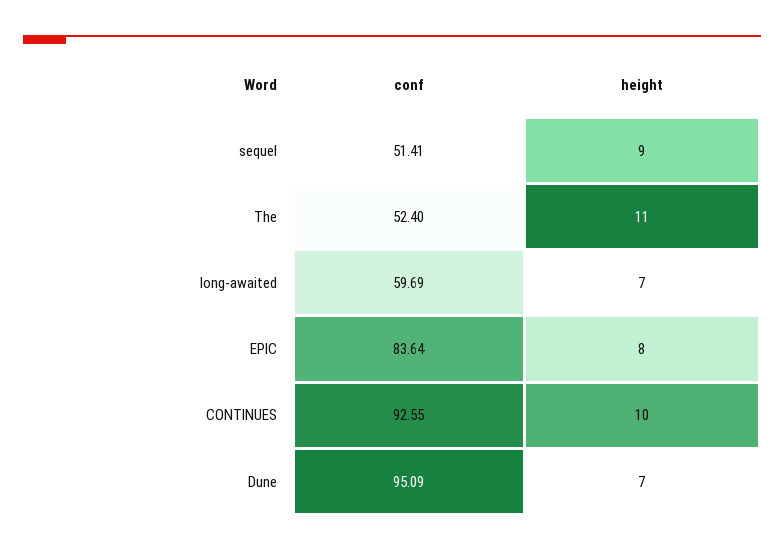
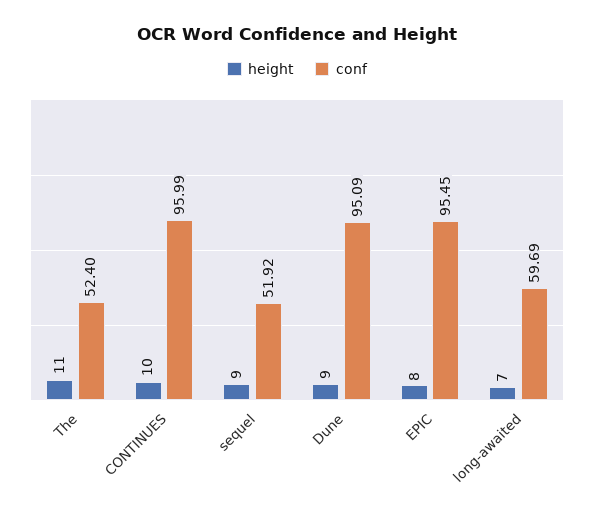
  {
    "conf": {
-     "sequel": 51.41,
+     "sequel": 51.92,
      "The": 52.4,
      "long-awaited": 59.69,
-     "EPIC": 83.64,
+     "EPIC": 95.45,
-     "CONTINUES": 92.55,
+     "CONTINUES": 95.99,
      "Dune": 95.09
    },
    "height": {
      "sequel": 9,
      "The": 11,
      "long-awaited": 7,
      "EPIC": 8,
      "CONTINUES": 10,
-     "Dune": 7
+     "Dune": 9
    }
  }

